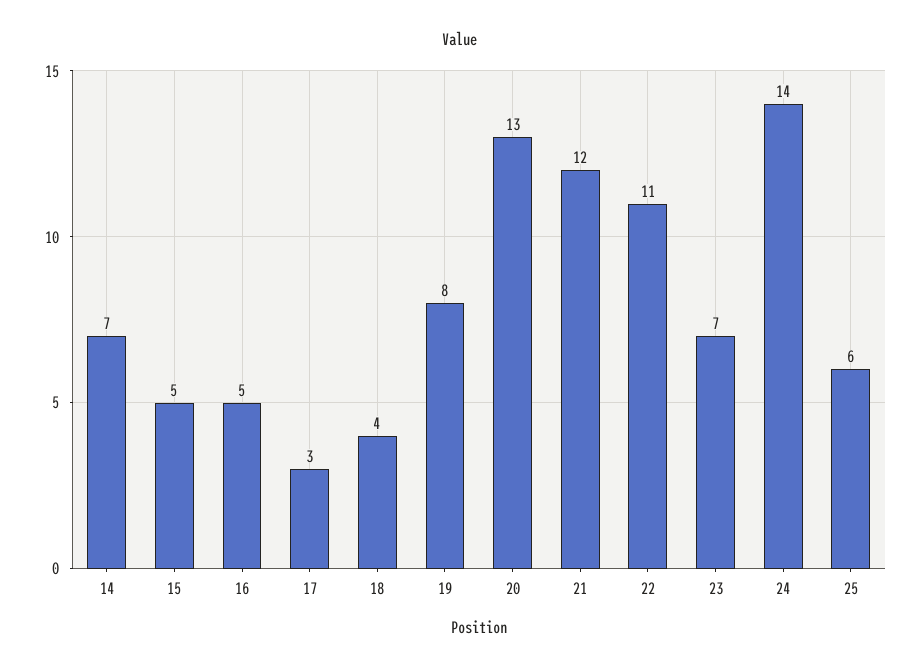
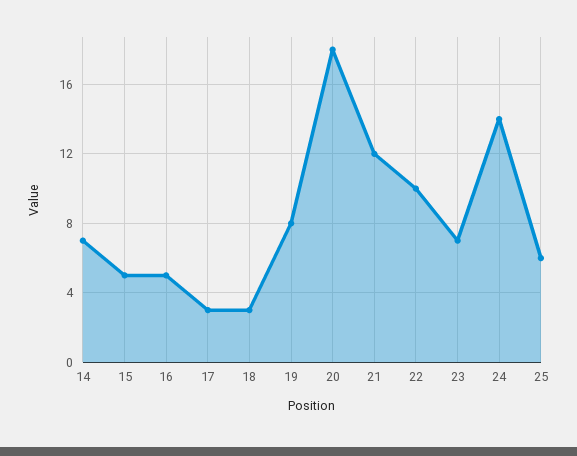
  {
    "14": 7,
    "15": 5,
    "16": 5,
    "17": 3,
-   "18": 4,
+   "18": 3,
    "19": 8,
-   "20": 13,
+   "20": 18,
    "21": 12,
-   "22": 11,
+   "22": 10,
    "23": 7,
    "24": 14,
    "25": 6
  }

